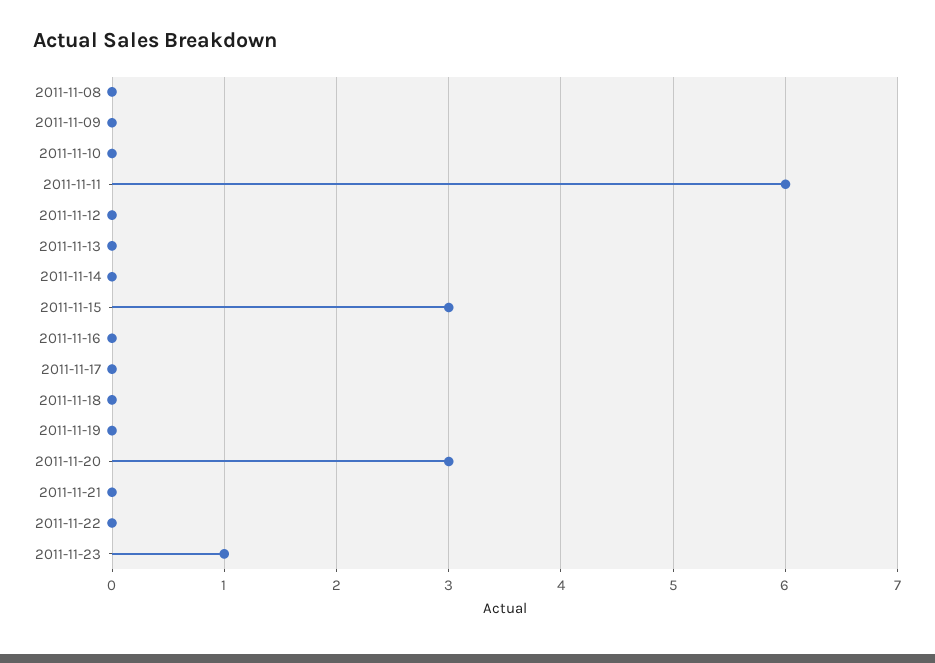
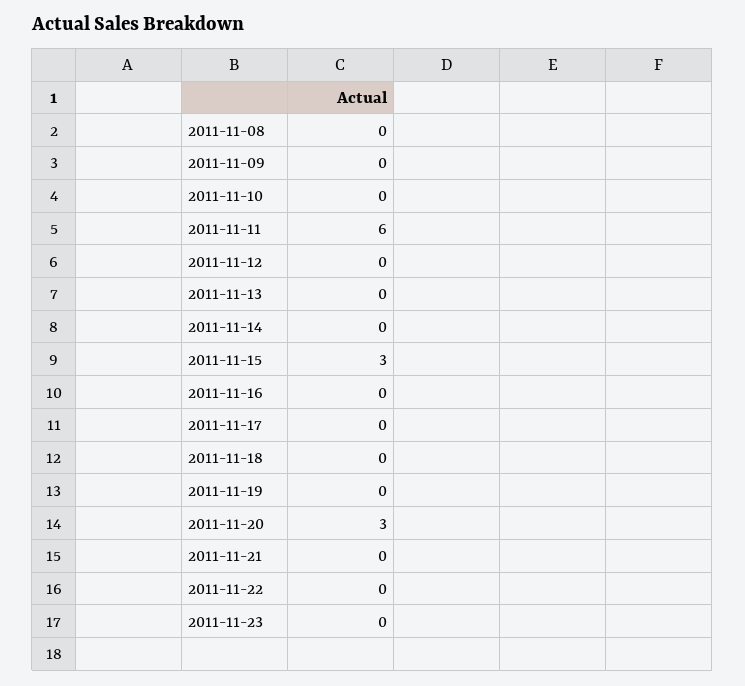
  {
    "2011-11-08": 0,
    "2011-11-09": 0,
    "2011-11-10": 0,
    "2011-11-11": 6,
    "2011-11-12": 0,
    "2011-11-13": 0,
    "2011-11-14": 0,
    "2011-11-15": 3,
    "2011-11-16": 0,
    "2011-11-17": 0,
    "2011-11-18": 0,
    "2011-11-19": 0,
    "2011-11-20": 3,
    "2011-11-21": 0,
    "2011-11-22": 0,
-   "2011-11-23": 1
+   "2011-11-23": 0
  }

